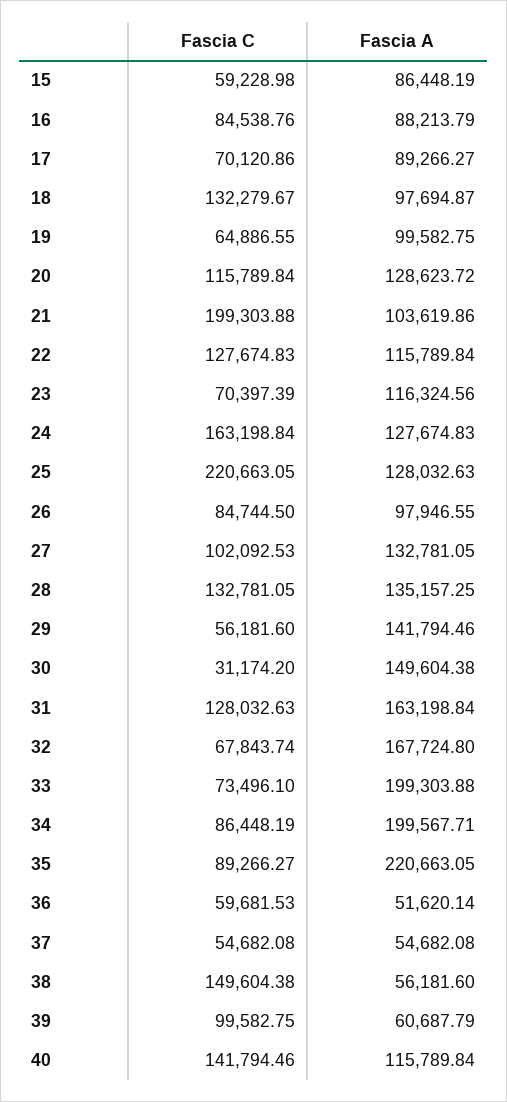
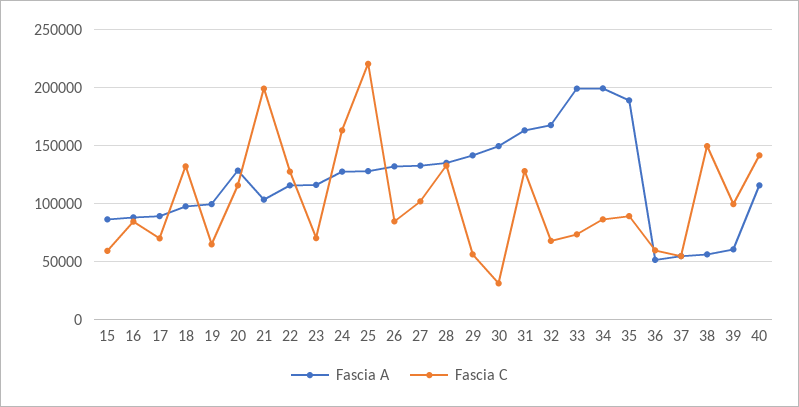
  {
    "Fascia C": {
      "15": 59228.98,
      "16": 84538.76,
      "17": 70120.86,
      "18": 132279.67,
      "19": 64886.55,
      "20": 115789.84,
      "21": 199303.88,
      "22": 127674.83,
      "23": 70397.39,
      "24": 163198.84,
      "25": 220663.05,
      "26": 84744.5,
      "27": 102092.53,
      "28": 132781.05,
      "29": 56181.6,
      "30": 31174.2,
      "31": 128032.63,
      "32": 67843.74,
      "33": 73496.1,
      "34": 86448.19,
      "35": 89266.27,
      "36": 59681.53,
      "37": 54682.08,
      "38": 149604.38,
      "39": 99582.75,
      "40": 141794.46
    },
    "Fascia A": {
      "15": 86448.19,
      "16": 88213.79,
      "17": 89266.27,
      "18": 97694.87,
      "19": 99582.75,
      "20": 128623.72,
      "21": 103619.86,
      "22": 115789.84,
      "23": 116324.56,
      "24": 127674.83,
      "25": 128032.63,
-     "26": 97946.55,
+     "26": 130000,
      "27": 132781.05,
      "28": 135157.25,
      "29": 141794.46,
      "30": 149604.38,
      "31": 163198.84,
      "32": 167724.8,
      "33": 199303.88,
      "34": 199567.71,
-     "35": 220663.05,
+     "35": 190000,
      "36": 51620.14,
      "37": 54682.08,
      "38": 56181.6,
      "39": 60687.79,
      "40": 115789.84
    }
  }

